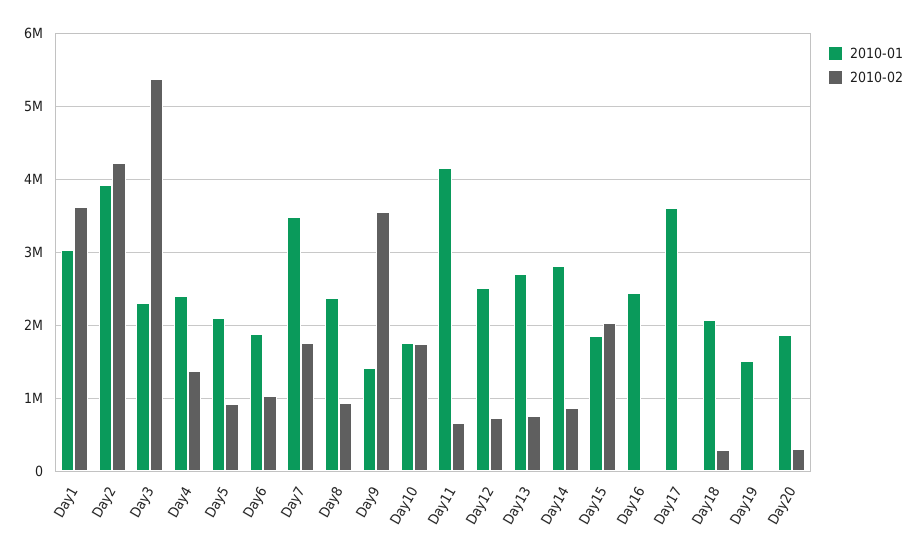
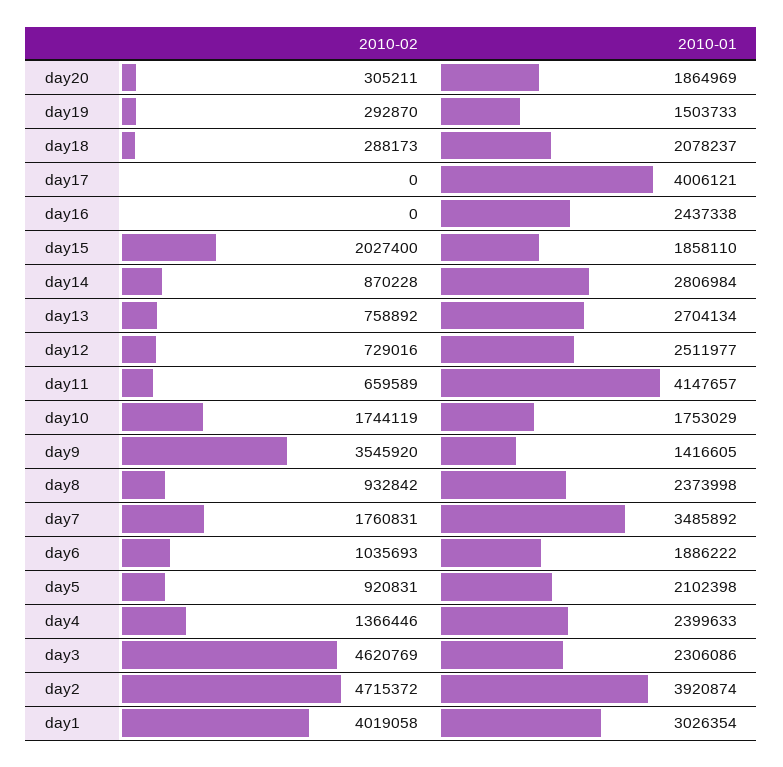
  {
    "2010-01": {
      "Day1": 3026354,
      "Day2": 3920874,
      "Day3": 2306086,
      "Day4": 2399633,
      "Day5": 2102398,
      "Day6": 1886222,
      "Day7": 3485892,
      "Day8": 2373998,
      "Day9": 1416605,
      "Day10": 1753029,
      "Day11": 4147657,
      "Day12": 2511977,
      "Day13": 2704134,
      "Day14": 2806984,
      "Day15": 1858110,
      "Day16": 2437338,
-     "Day17": 3600000,
+     "Day17": 4006121,
      "Day18": 2078237,
      "Day19": 1503733,
      "Day20": 1864969
    },
    "2010-02": {
-     "Day1": 3600000,
+     "Day1": 4019058,
-     "Day2": 4200000,
+     "Day2": 4715372,
-     "Day3": 5400000,
+     "Day3": 4620769,
      "Day4": 1366446,
      "Day5": 920831,
      "Day6": 1035693,
      "Day7": 1760831,
      "Day8": 932842,
      "Day9": 3545920,
      "Day10": 1744119,
      "Day11": 659589,
      "Day12": 729016,
      "Day13": 758892,
      "Day14": 870228,
      "Day15": 2027400,
      "Day16": 0,
      "Day17": 0,
      "Day18": 288173,
-     "Day19": 0,
+     "Day19": 292870,
      "Day20": 305211
    }
  }

